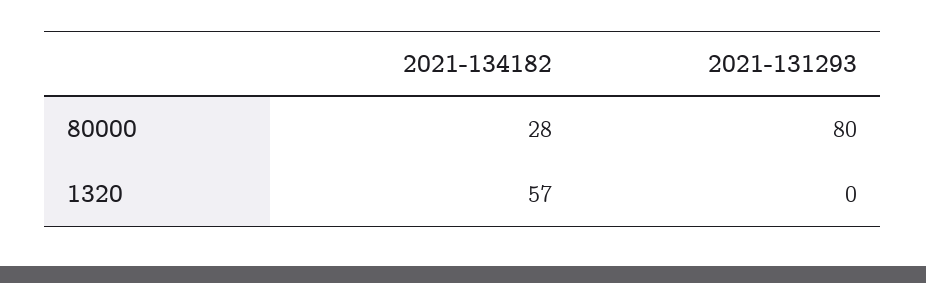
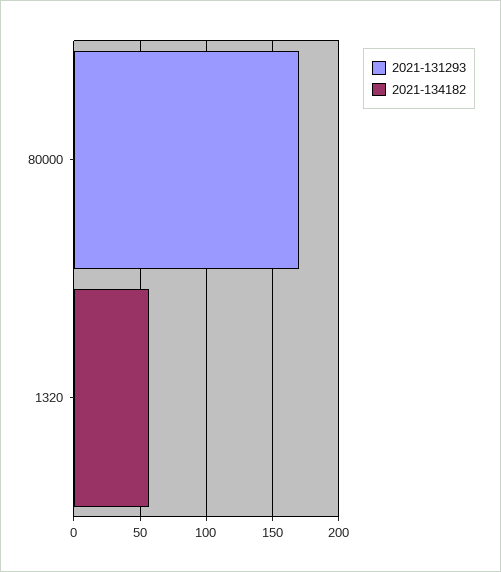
  {
    "2021-134182": {
-     "80000": 28,
+     "80000": 0,
      "1320": 57
    },
    "2021-131293": {
-     "80000": 80,
+     "80000": 170,
      "1320": 0
    }
  }

